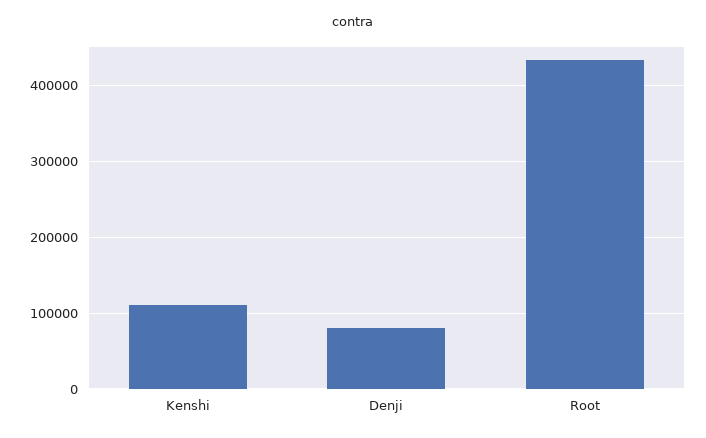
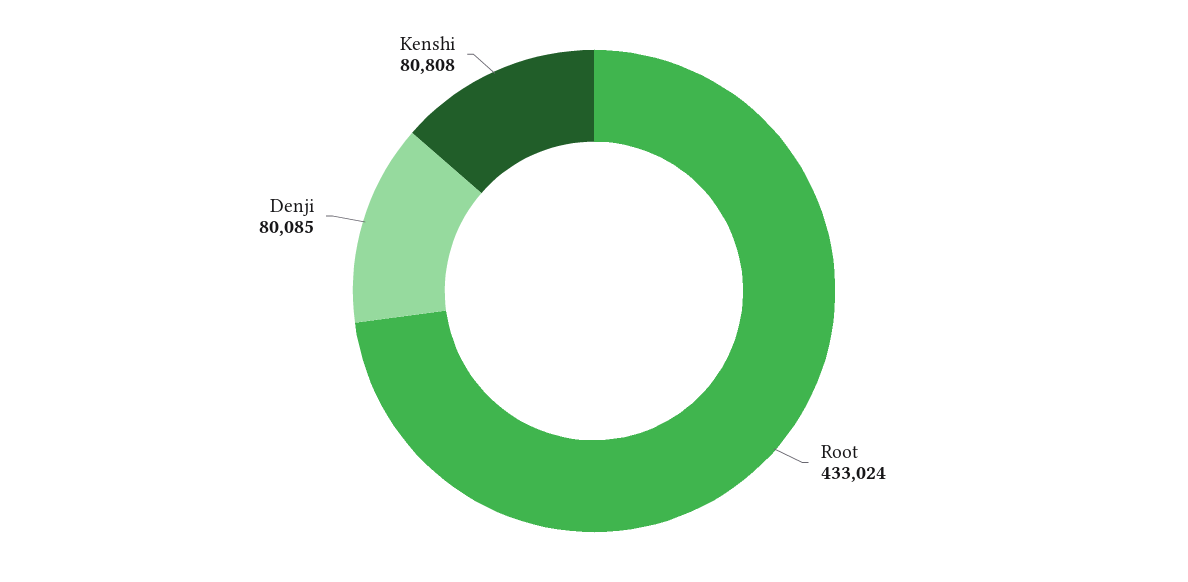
  {
-   "Kenshi": 110000,
+   "Kenshi": 80808,
    "Denji": 80085,
    "Root": 433024
  }

